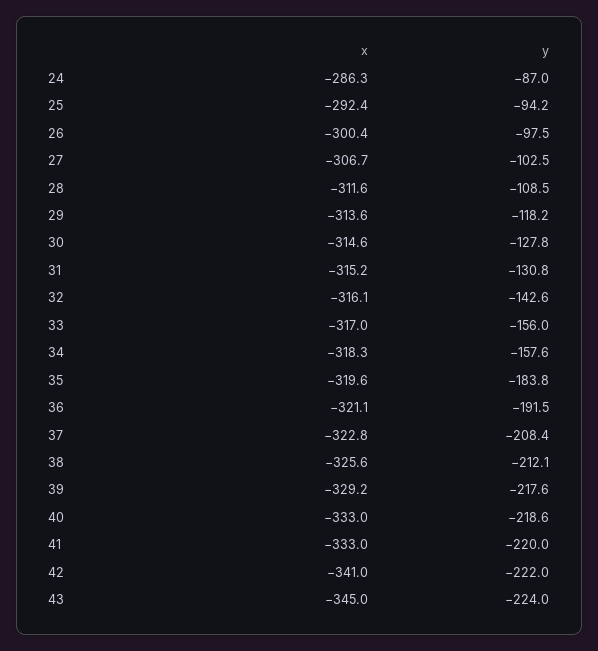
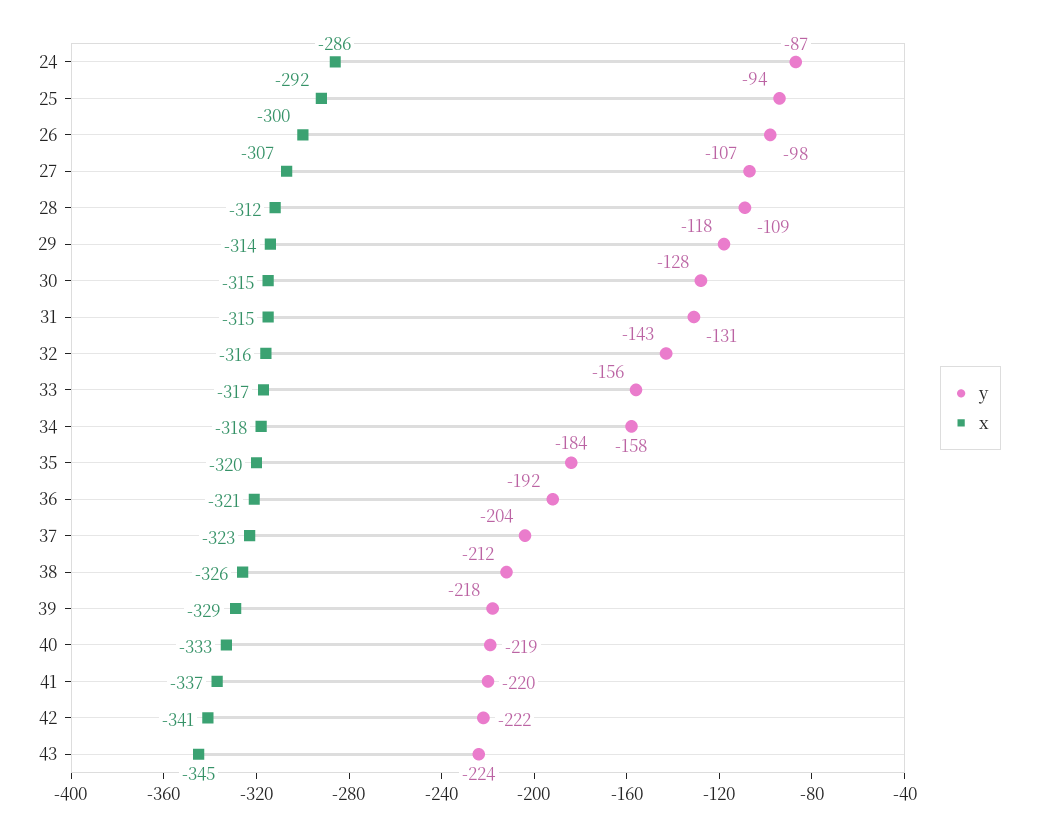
  {
    "x": {
      "24": -286.3,
      "25": -292.4,
      "26": -300.4,
      "27": -306.7,
      "28": -311.6,
      "29": -313.6,
      "30": -314.6,
      "31": -315.2,
      "32": -316.1,
      "33": -317,
      "34": -318.3,
      "35": -319.6,
      "36": -321.1,
      "37": -322.8,
      "38": -325.6,
      "39": -329.2,
      "40": -333,
-     "41": -333,
+     "41": -337,
      "42": -341,
      "43": -345
    },
    "y": {
      "24": -87,
      "25": -94.2,
      "26": -97.5,
-     "27": -102.5,
+     "27": -107,
      "28": -108.5,
      "29": -118.2,
      "30": -127.8,
      "31": -130.8,
      "32": -142.6,
      "33": -156,
      "34": -157.6,
      "35": -183.8,
      "36": -191.5,
-     "37": -208.4,
+     "37": -204,
      "38": -212.1,
      "39": -217.6,
      "40": -218.6,
      "41": -220,
      "42": -222,
      "43": -224
    }
  }

